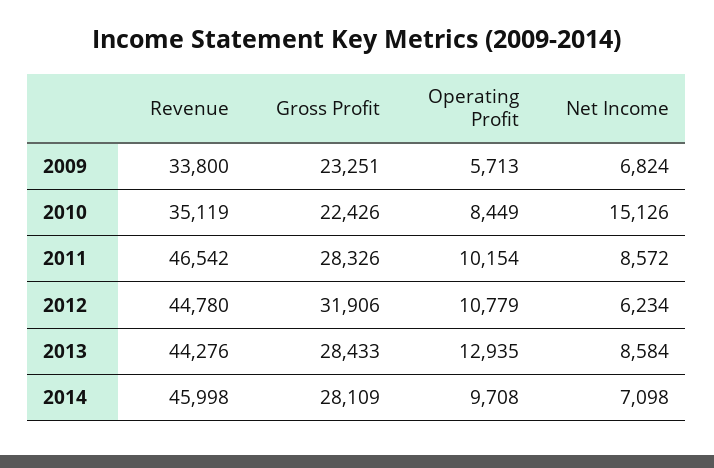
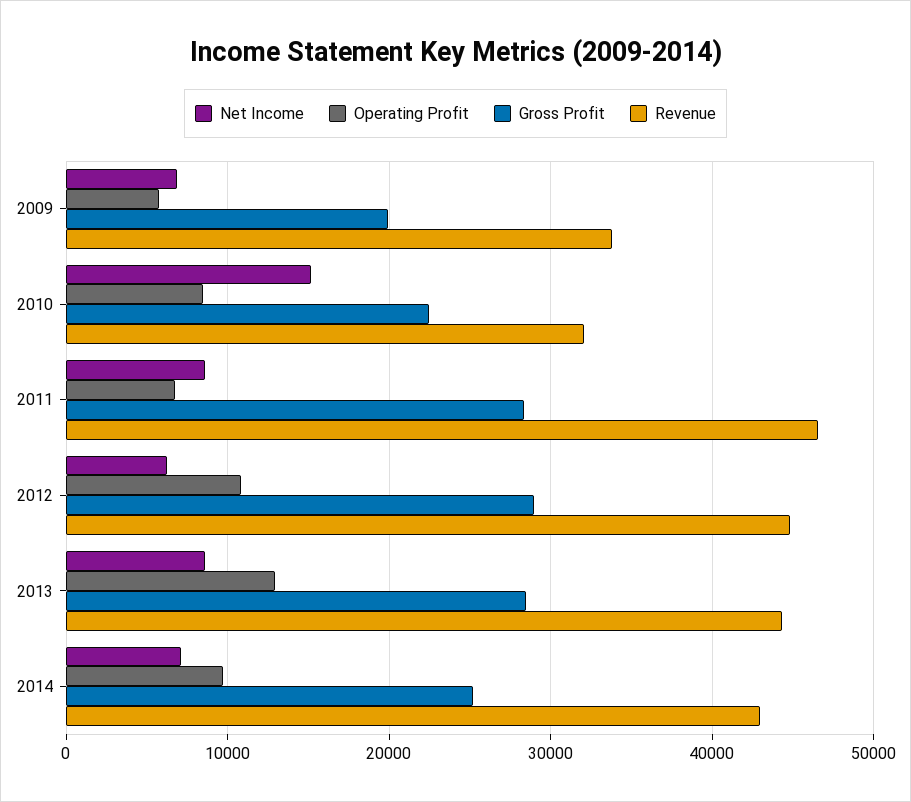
  {
    "Revenue": {
      "2009": 33800,
-     "2010": 35119,
+     "2010": 32000,
      "2011": 46542,
      "2012": 44780,
      "2013": 44276,
-     "2014": 45998
+     "2014": 43000
    },
    "Gross Profit": {
-     "2009": 23251,
+     "2009": 20000,
      "2010": 22426,
      "2011": 28326,
-     "2012": 31906,
+     "2012": 29000,
      "2013": 28433,
-     "2014": 28109
+     "2014": 25000
    },
    "Operating Profit": {
      "2009": 5713,
      "2010": 8449,
-     "2011": 10154,
+     "2011": 7000,
      "2012": 10779,
      "2013": 12935,
      "2014": 9708
    },
    "Net Income": {
      "2009": 6824,
      "2010": 15126,
      "2011": 8572,
      "2012": 6234,
      "2013": 8584,
      "2014": 7098
    }
  }

